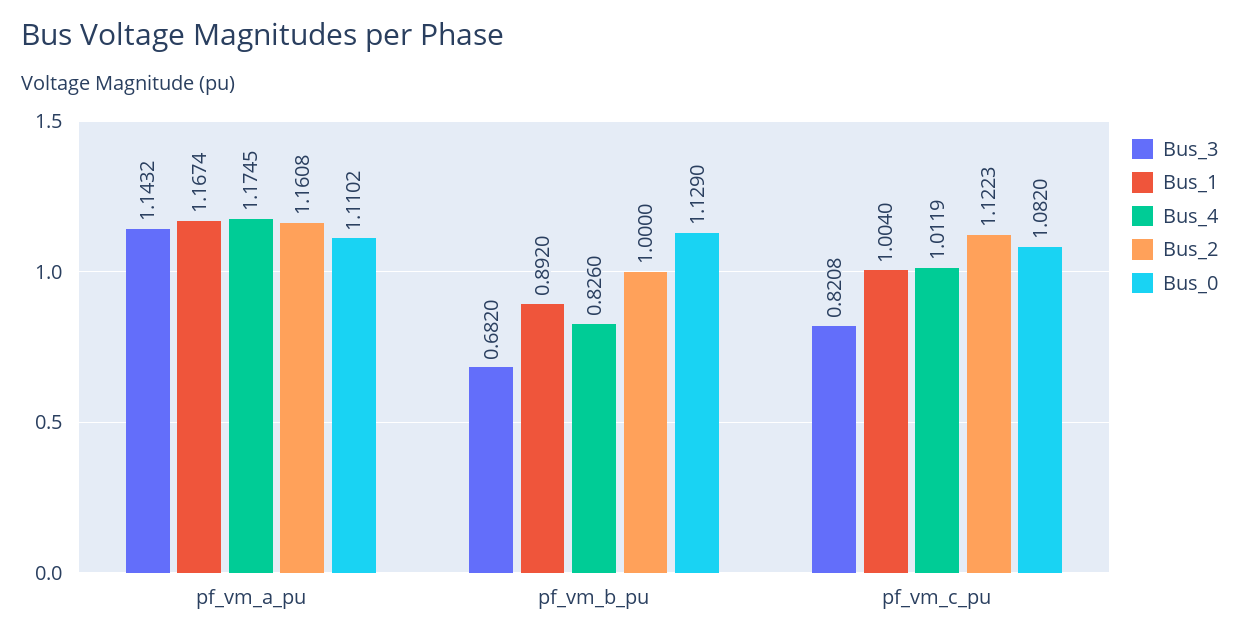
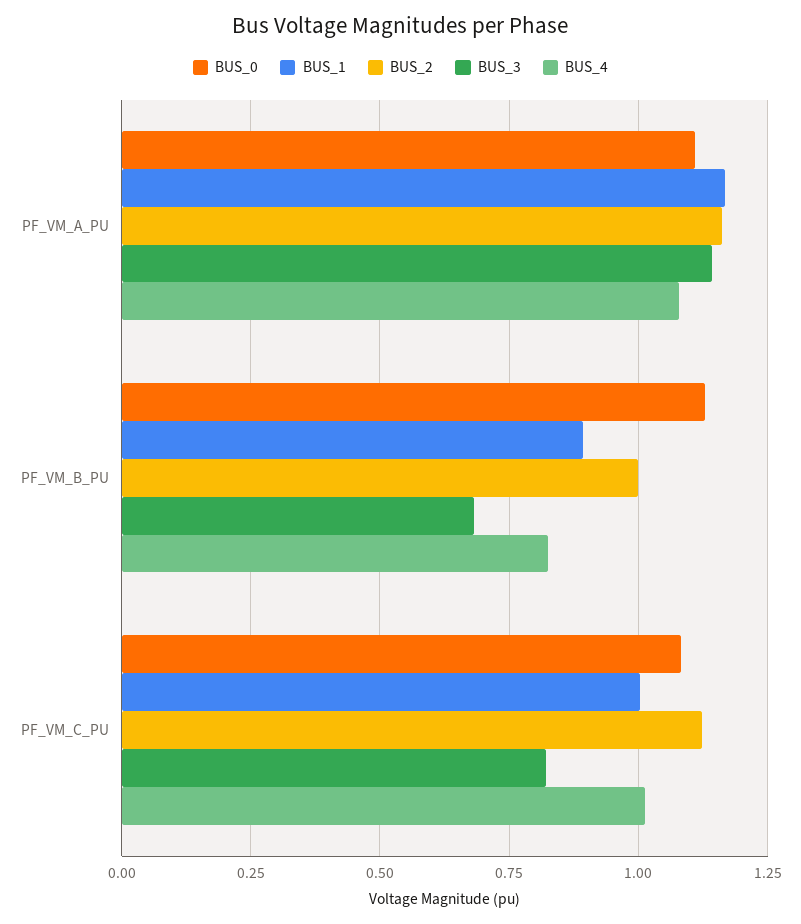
  {
    "Bus_3": {
      "pf_vm_a_pu": 1.1432,
      "pf_vm_b_pu": 0.682,
      "pf_vm_c_pu": 0.8208
    },
    "Bus_1": {
      "pf_vm_a_pu": 1.1674,
      "pf_vm_b_pu": 0.892,
      "pf_vm_c_pu": 1.004
    },
    "Bus_4": {
-     "pf_vm_a_pu": 1.1745,
+     "pf_vm_a_pu": 1.075,
      "pf_vm_b_pu": 0.826,
      "pf_vm_c_pu": 1.0119
    },
    "Bus_2": {
      "pf_vm_a_pu": 1.1608,
      "pf_vm_b_pu": 1,
      "pf_vm_c_pu": 1.1223
    },
    "Bus_0": {
      "pf_vm_a_pu": 1.1102,
      "pf_vm_b_pu": 1.129,
      "pf_vm_c_pu": 1.082
    }
  }

